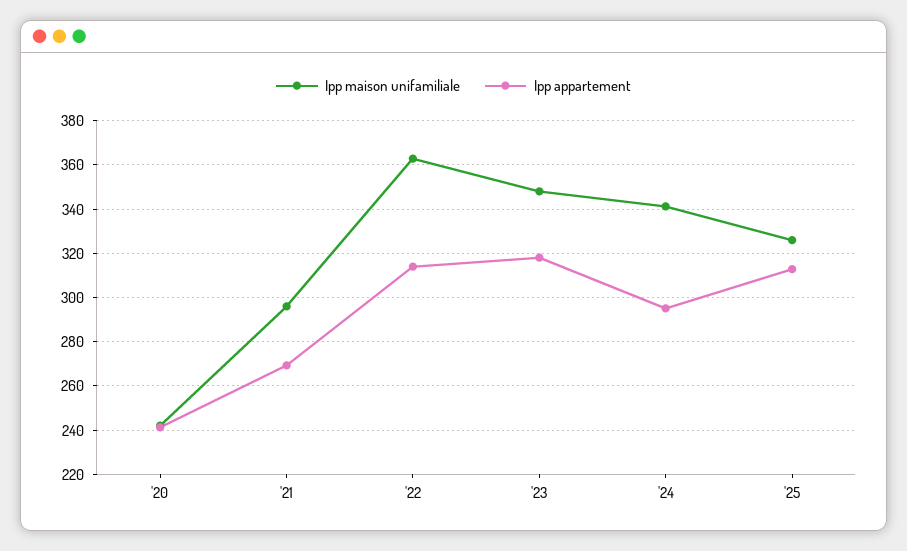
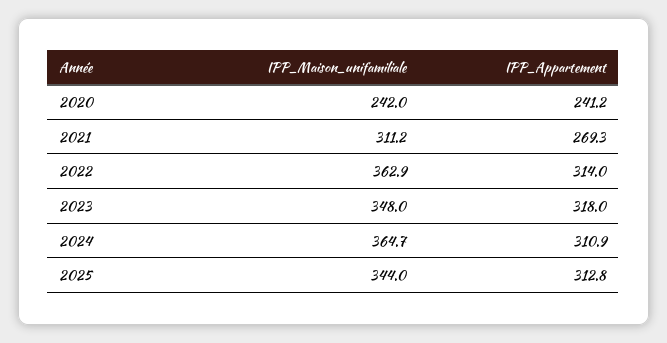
  {
    "Ipp maison unifamiliale": {
      "'20": 242,
-     "'21": 295,
+     "'21": 311.2,
      "'22": 362.9,
      "'23": 348,
-     "'24": 340,
+     "'24": 364.7,
-     "'25": 325
+     "'25": 344
    },
    "Ipp appartement": {
      "'20": 241.2,
      "'21": 269.3,
      "'22": 314,
      "'23": 318,
-     "'24": 295,
+     "'24": 310.9,
      "'25": 312.8
    }
  }

